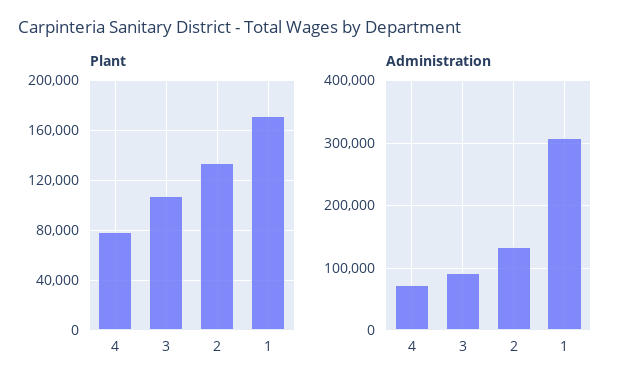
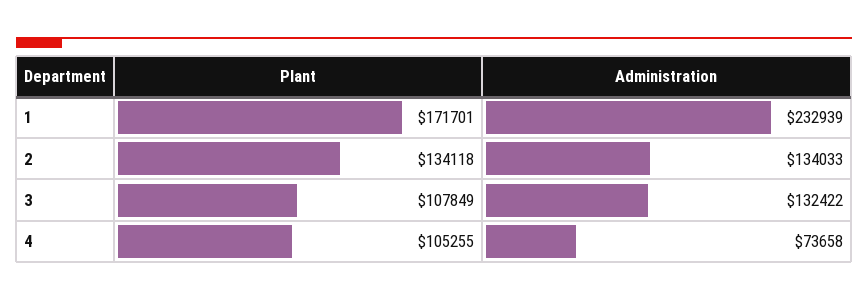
  {
    "Plant": {
-     "4": 80000,
+     "4": 105255,
      "3": 107849,
      "2": 134118,
      "1": 171701
    },
    "Administration": {
      "4": 73658,
-     "3": 90000,
+     "3": 132422,
      "2": 134033,
-     "1": 310000
+     "1": 232939
    }
  }

